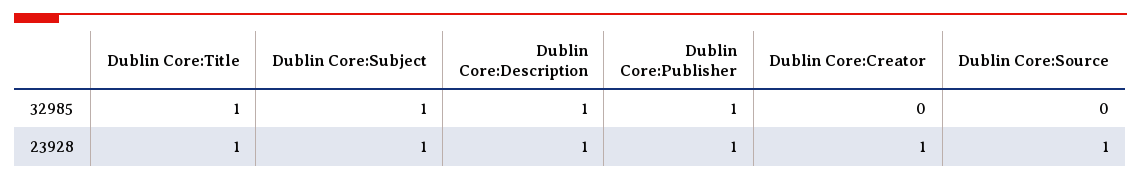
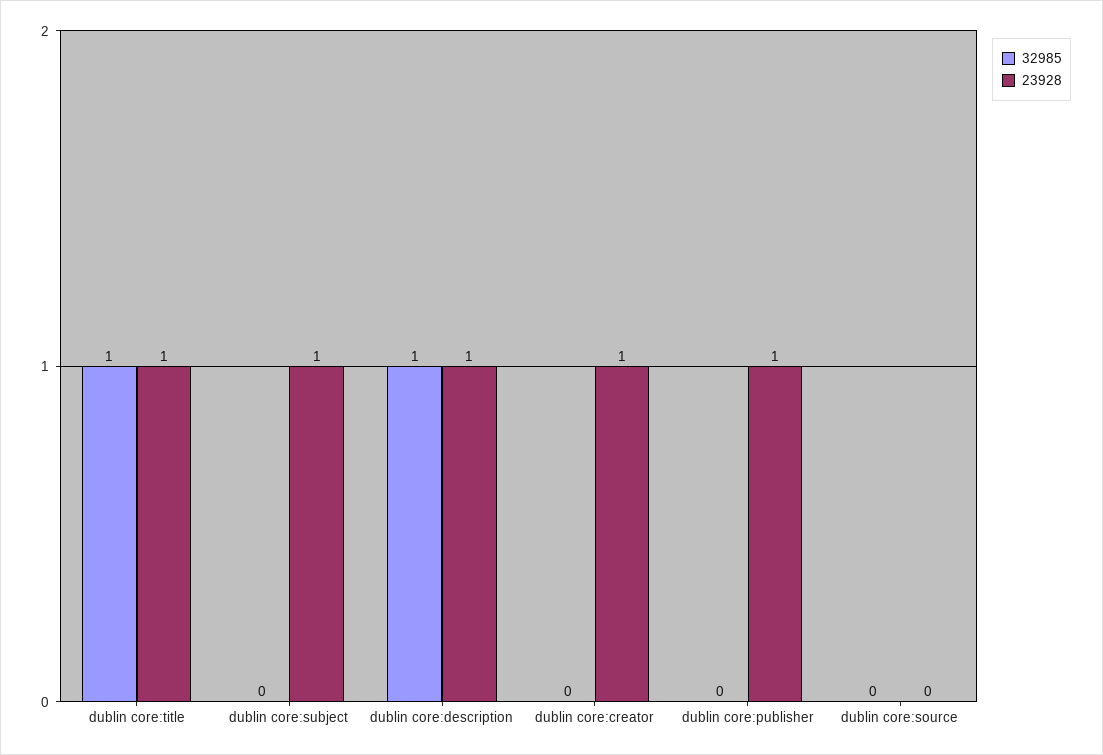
  {
    "32985": {
      "Dublin Core:Title": 1,
-     "Dublin Core:Subject": 1,
+     "Dublin Core:Subject": 0,
      "Dublin Core:Description": 1,
-     "Dublin Core:Publisher": 1,
+     "Dublin Core:Publisher": 0,
      "Dublin Core:Creator": 0,
      "Dublin Core:Source": 0
    },
    "23928": {
      "Dublin Core:Title": 1,
      "Dublin Core:Subject": 1,
      "Dublin Core:Description": 1,
      "Dublin Core:Publisher": 1,
      "Dublin Core:Creator": 1,
-     "Dublin Core:Source": 1
+     "Dublin Core:Source": 0
    }
  }

